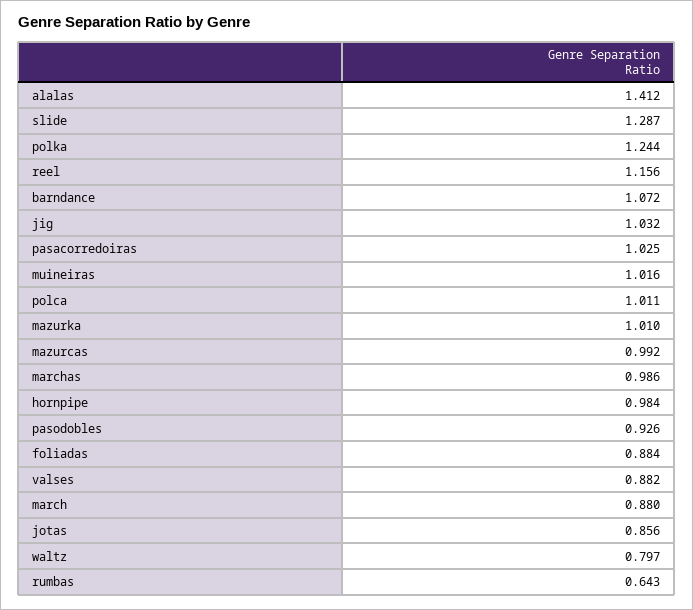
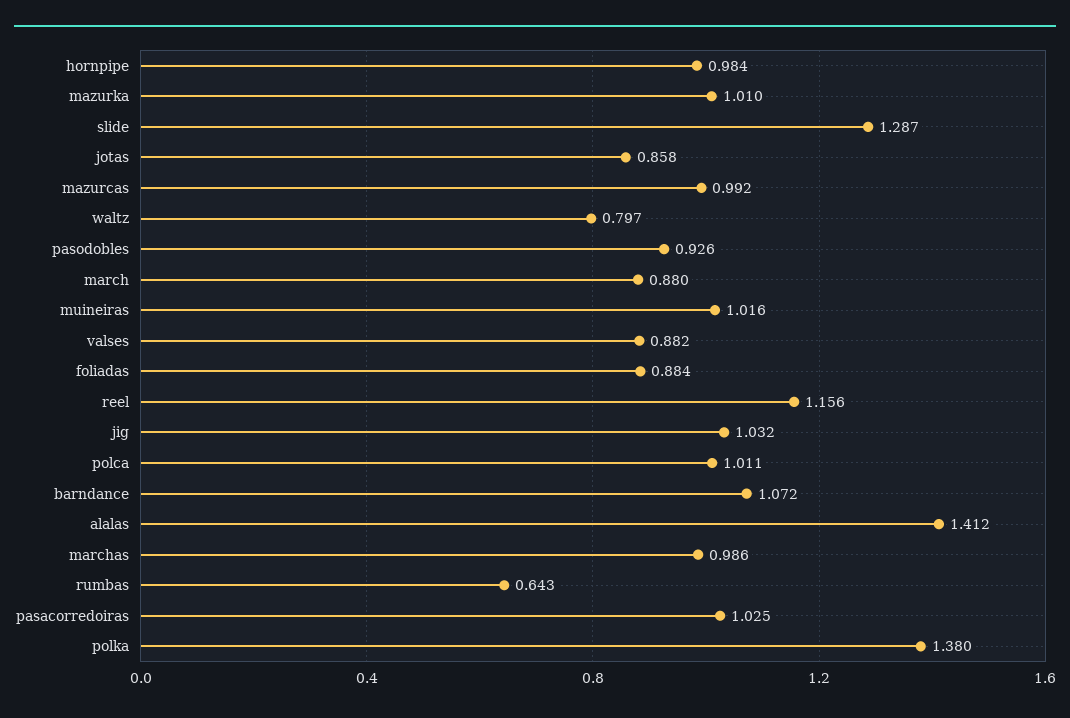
  {
    "alalas": 1.412,
    "slide": 1.287,
-   "polka": 1.244,
+   "polka": 1.38,
    "reel": 1.156,
    "barndance": 1.072,
    "jig": 1.032,
    "pasacorredoiras": 1.025,
    "muineiras": 1.016,
    "polca": 1.011,
    "mazurka": 1.01,
    "mazurcas": 0.992,
    "marchas": 0.986,
    "hornpipe": 0.984,
    "pasodobles": 0.926,
    "foliadas": 0.884,
    "valses": 0.882,
    "march": 0.88,
-   "jotas": 0.856,
+   "jotas": 0.858,
    "waltz": 0.797,
    "rumbas": 0.643
  }

